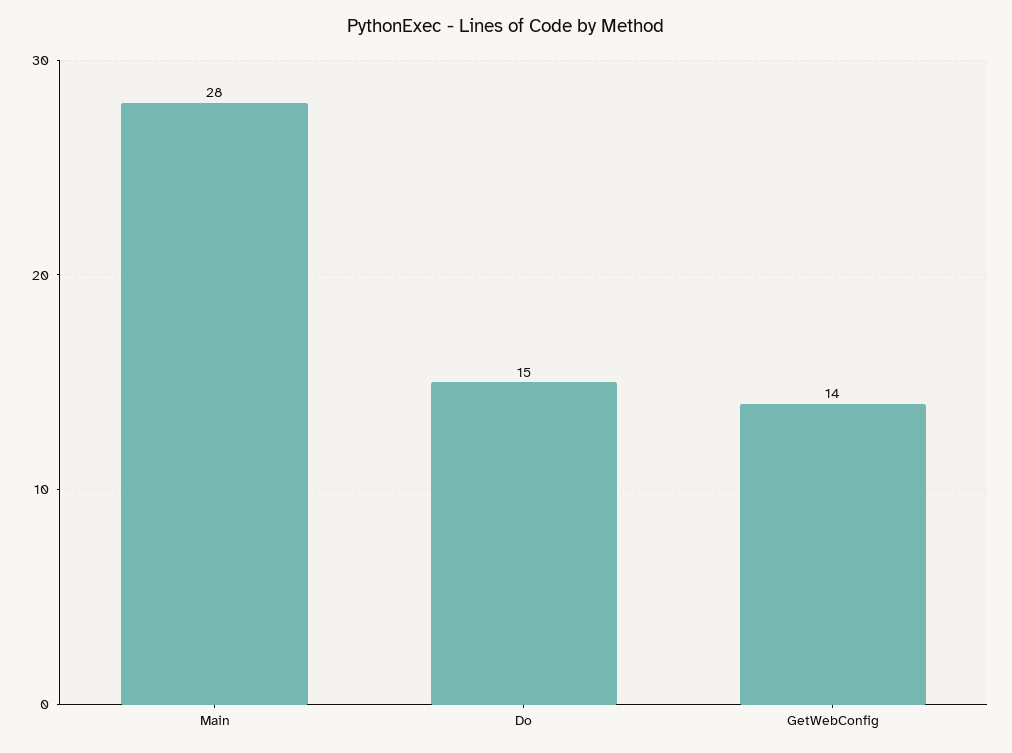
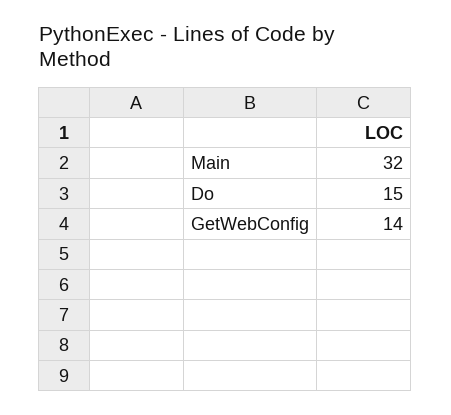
  {
-   "Main": 28,
+   "Main": 32,
    "Do": 15,
    "GetWebConfig": 14
  }

